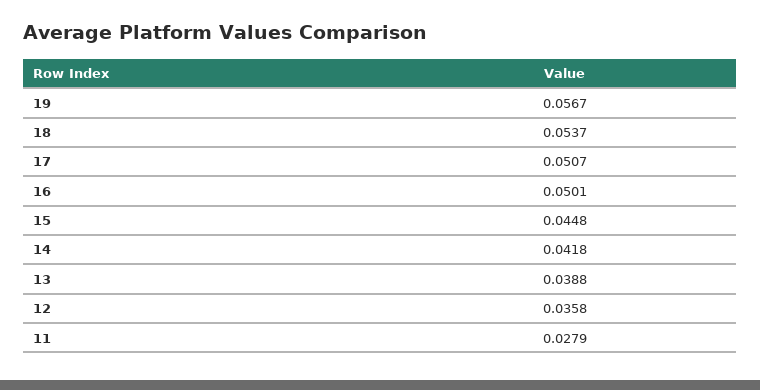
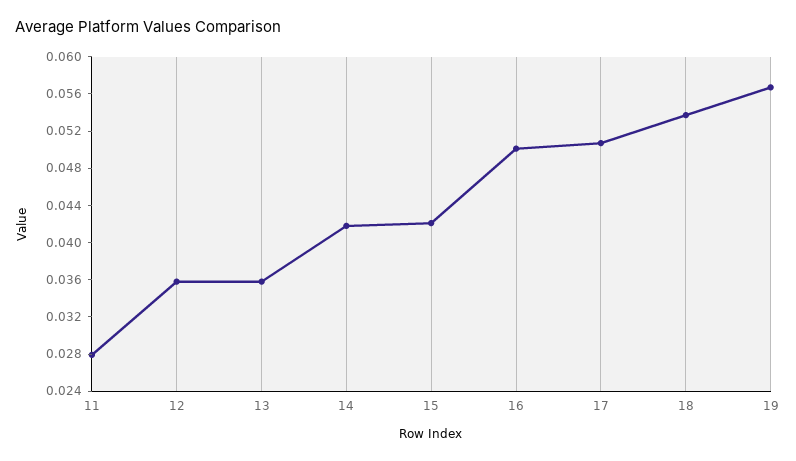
  {
    "19": 0.0567,
    "18": 0.0537,
    "17": 0.0507,
    "16": 0.0501,
-   "15": 0.0448,
+   "15": 0.042,
    "14": 0.0418,
-   "13": 0.0388,
+   "13": 0.036,
    "12": 0.0358,
    "11": 0.0279
  }

